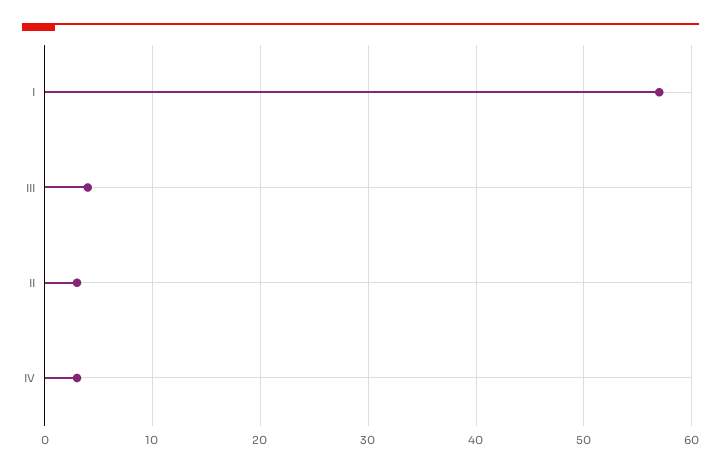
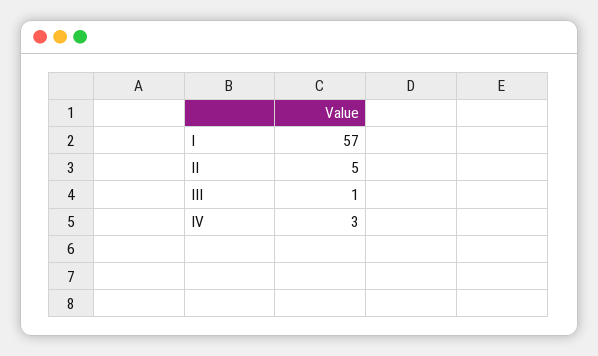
  {
    "I": 57,
-   "III": 4,
+   "III": 1,
-   "II": 3,
+   "II": 5,
    "IV": 3
  }

